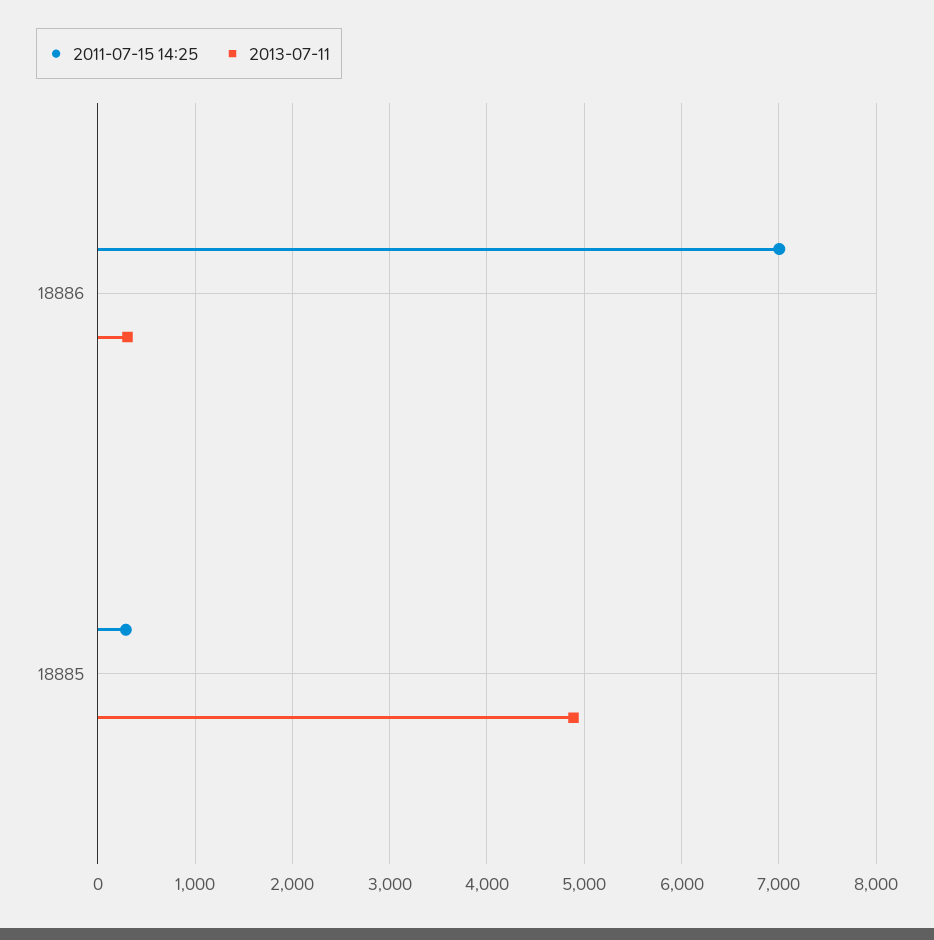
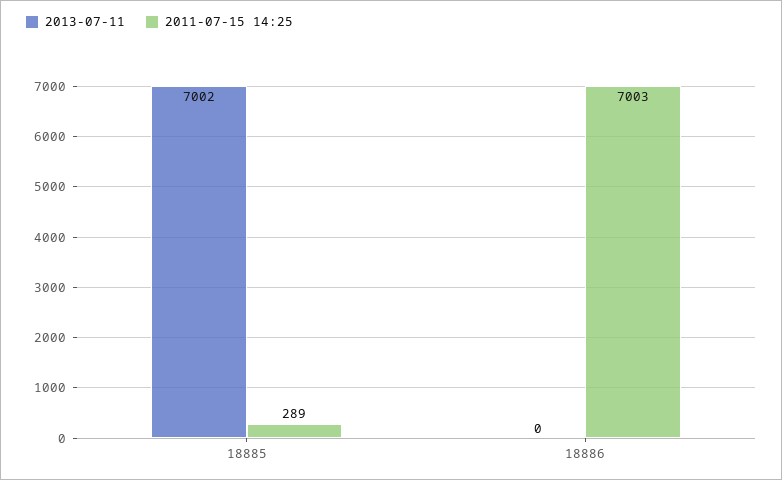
  {
    "2011-07-15 14:25": {
      "18886": 7003,
      "18885": 289
    },
    "2013-07-11": {
-     "18886": 300,
+     "18886": 0,
-     "18885": 4900
+     "18885": 7002
    }
  }

